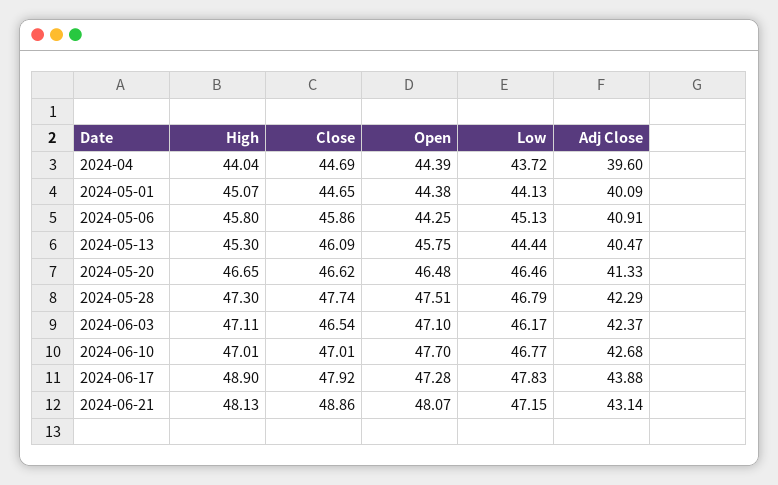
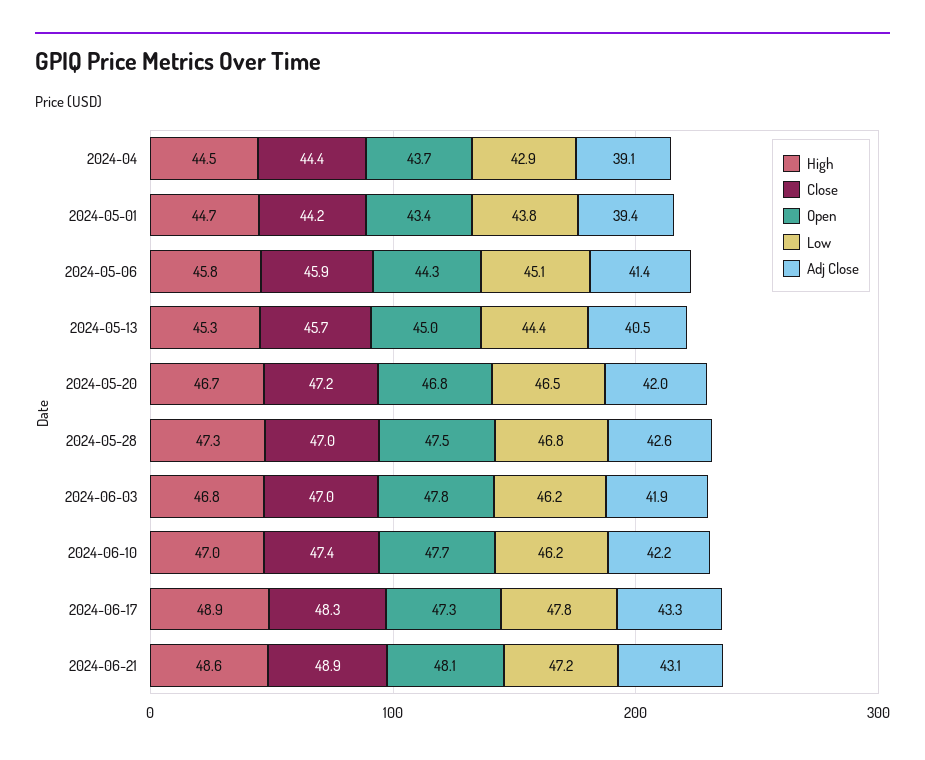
  {
    "High": {
-     "2024-04": 44.04,
+     "2024-04": 44.5,
-     "2024-05-01": 45.07,
+     "2024-05-01": 44.7,
      "2024-05-06": 45.8,
      "2024-05-13": 45.3,
      "2024-05-20": 46.65,
      "2024-05-28": 47.3,
-     "2024-06-03": 47.11,
+     "2024-06-03": 46.8,
      "2024-06-10": 47.01,
      "2024-06-17": 48.9,
-     "2024-06-21": 48.13
+     "2024-06-21": 48.6
    },
    "Close": {
-     "2024-04": 44.69,
+     "2024-04": 44.4,
-     "2024-05-01": 44.65,
+     "2024-05-01": 44.2,
      "2024-05-06": 45.86,
-     "2024-05-13": 46.09,
+     "2024-05-13": 45.7,
-     "2024-05-20": 46.62,
+     "2024-05-20": 47.2,
-     "2024-05-28": 47.74,
+     "2024-05-28": 47,
-     "2024-06-03": 46.54,
+     "2024-06-03": 47,
-     "2024-06-10": 47.01,
+     "2024-06-10": 47.4,
-     "2024-06-17": 47.92,
+     "2024-06-17": 48.3,
      "2024-06-21": 48.86
    },
    "Open": {
-     "2024-04": 44.39,
+     "2024-04": 43.7,
-     "2024-05-01": 44.38,
+     "2024-05-01": 43.4,
      "2024-05-06": 44.25,
-     "2024-05-13": 45.75,
+     "2024-05-13": 45,
-     "2024-05-20": 46.48,
+     "2024-05-20": 46.8,
      "2024-05-28": 47.51,
-     "2024-06-03": 47.1,
+     "2024-06-03": 47.8,
      "2024-06-10": 47.7,
      "2024-06-17": 47.28,
      "2024-06-21": 48.07
    },
    "Low": {
-     "2024-04": 43.72,
+     "2024-04": 42.9,
-     "2024-05-01": 44.13,
+     "2024-05-01": 43.8,
      "2024-05-06": 45.13,
      "2024-05-13": 44.44,
      "2024-05-20": 46.46,
      "2024-05-28": 46.79,
      "2024-06-03": 46.17,
-     "2024-06-10": 46.77,
+     "2024-06-10": 46.2,
      "2024-06-17": 47.83,
      "2024-06-21": 47.15
    },
    "Adj Close": {
-     "2024-04": 39.6,
+     "2024-04": 39.1,
-     "2024-05-01": 40.09,
+     "2024-05-01": 39.4,
-     "2024-05-06": 40.91,
+     "2024-05-06": 41.4,
      "2024-05-13": 40.47,
-     "2024-05-20": 41.33,
+     "2024-05-20": 42,
-     "2024-05-28": 42.29,
+     "2024-05-28": 42.6,
-     "2024-06-03": 42.37,
+     "2024-06-03": 41.9,
-     "2024-06-10": 42.68,
+     "2024-06-10": 42.2,
-     "2024-06-17": 43.88,
+     "2024-06-17": 43.3,
      "2024-06-21": 43.14
    }
  }

